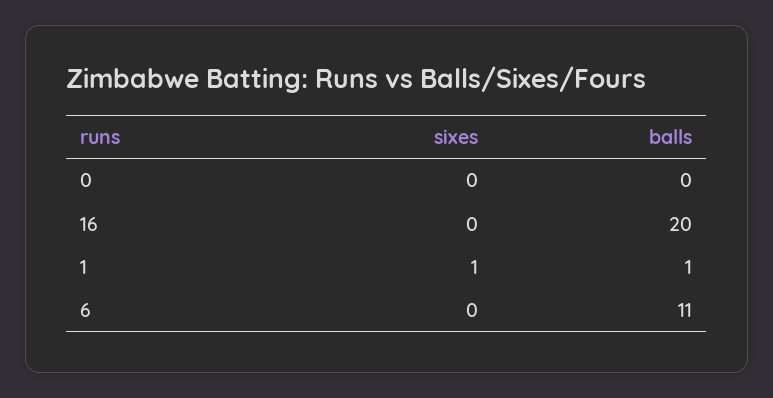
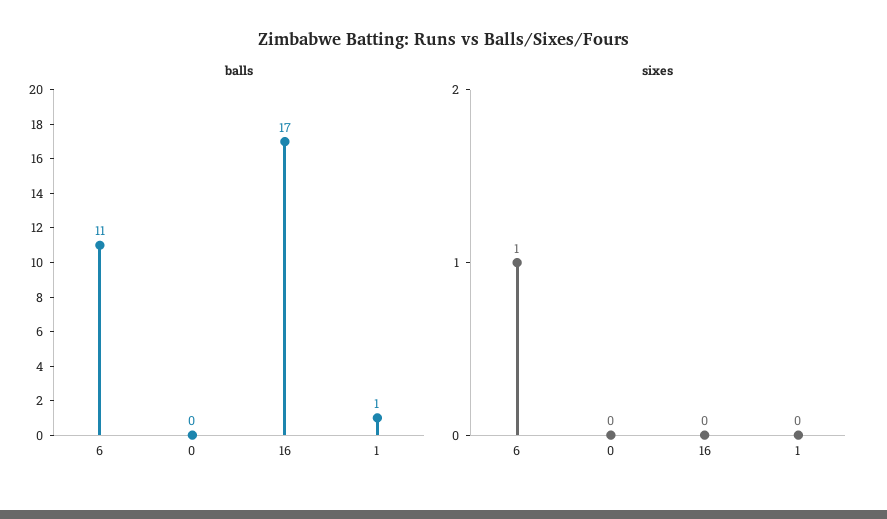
  {
    "sixes": {
      "0": 0,
      "16": 0,
-     "1": 1,
+     "1": 0,
-     "6": 0
+     "6": 1
    },
    "balls": {
      "0": 0,
-     "16": 20,
+     "16": 17,
      "1": 1,
      "6": 11
    }
  }

